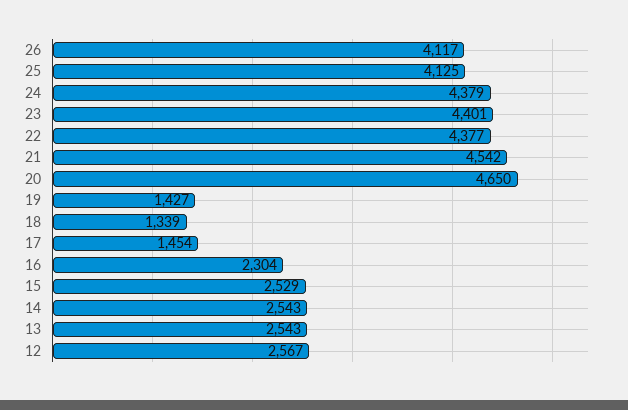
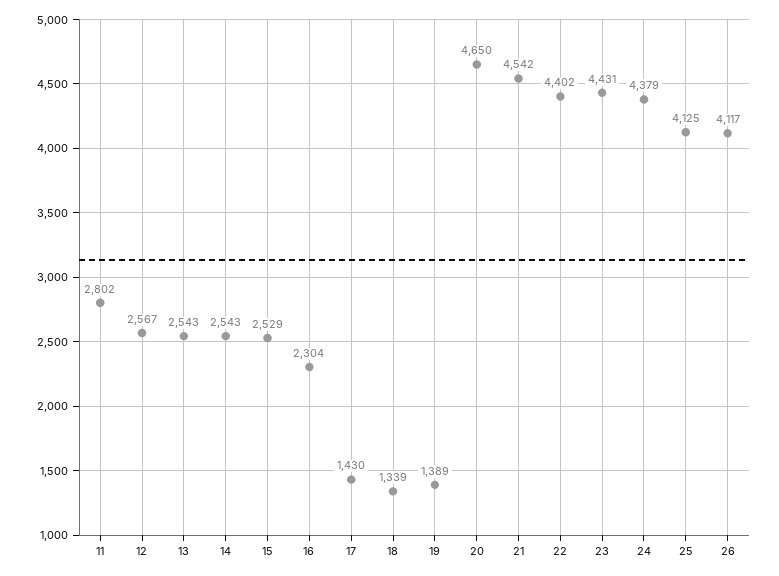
  {
    "26": 4117,
    "25": 4125,
    "24": 4379,
-   "23": 4401,
+   "23": 4431,
-   "22": 4377,
+   "22": 4402,
    "21": 4542,
    "20": 4650,
-   "19": 1427,
+   "19": 1389,
    "18": 1339,
-   "17": 1454,
+   "17": 1430,
    "16": 2304,
    "15": 2529,
    "14": 2543,
    "13": 2543,
-   "12": 2567
+   "12": 2567,
+   "11": 2802
  }

